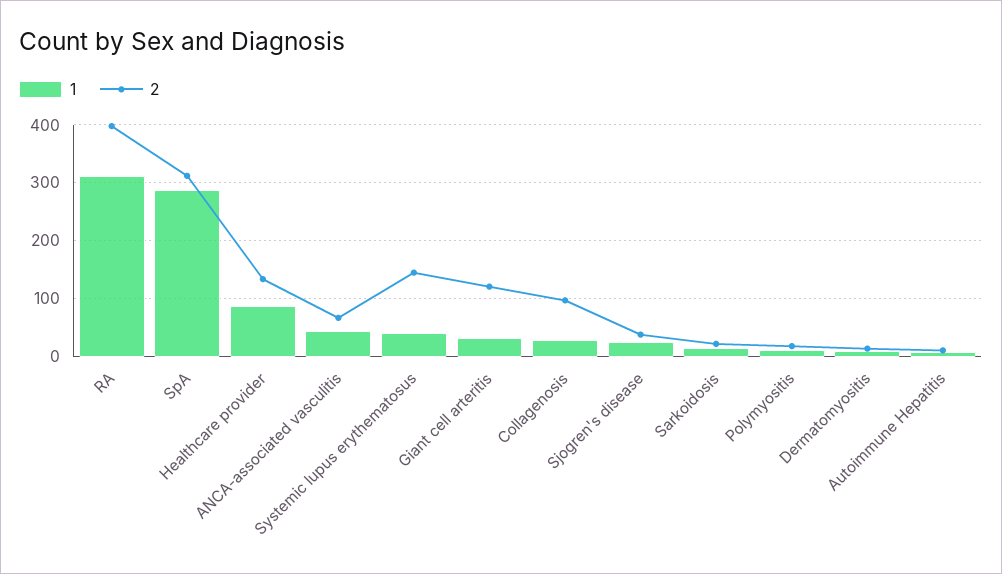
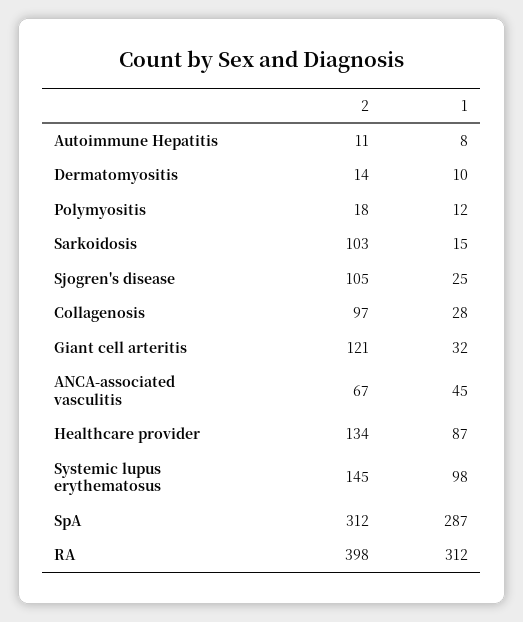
  {
    "1": {
      "RA": 312,
      "SpA": 287,
      "Healthcare provider": 87,
      "ANCA-associated vasculitis": 45,
-     "Systemic lupus erythematosus": 40,
+     "Systemic lupus erythematosus": 98,
      "Giant cell arteritis": 32,
      "Collagenosis": 28,
      "Sjogren's disease": 25,
      "Sarkoidosis": 15,
      "Polymyositis": 12,
      "Dermatomyositis": 10,
      "Autoimmune Hepatitis": 8
    },
    "2": {
      "RA": 398,
      "SpA": 312,
      "Healthcare provider": 134,
      "ANCA-associated vasculitis": 67,
      "Systemic lupus erythematosus": 145,
      "Giant cell arteritis": 121,
      "Collagenosis": 97,
-     "Sjogren's disease": 40,
+     "Sjogren's disease": 105,
-     "Sarkoidosis": 20,
+     "Sarkoidosis": 103,
      "Polymyositis": 18,
      "Dermatomyositis": 14,
      "Autoimmune Hepatitis": 11
    }
  }

